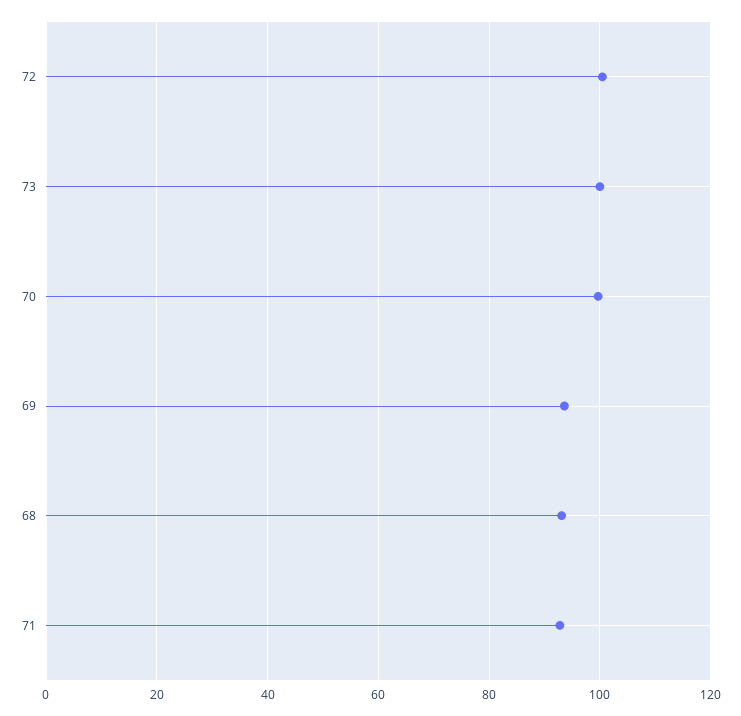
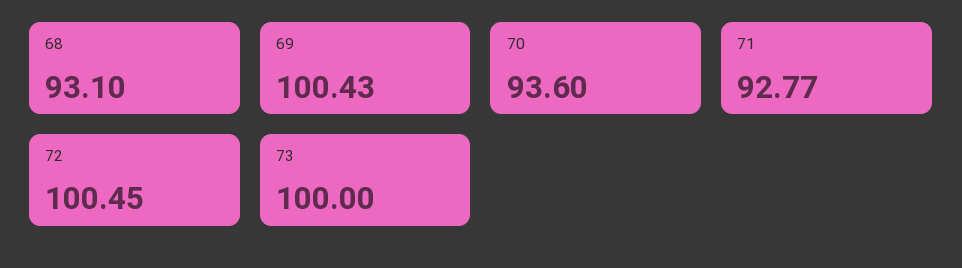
  {
    "72": 100.45,
    "73": 100,
-   "70": 100,
+   "70": 93.6,
-   "69": 94,
+   "69": 100.43,
    "68": 93.1,
    "71": 92.77
  }

